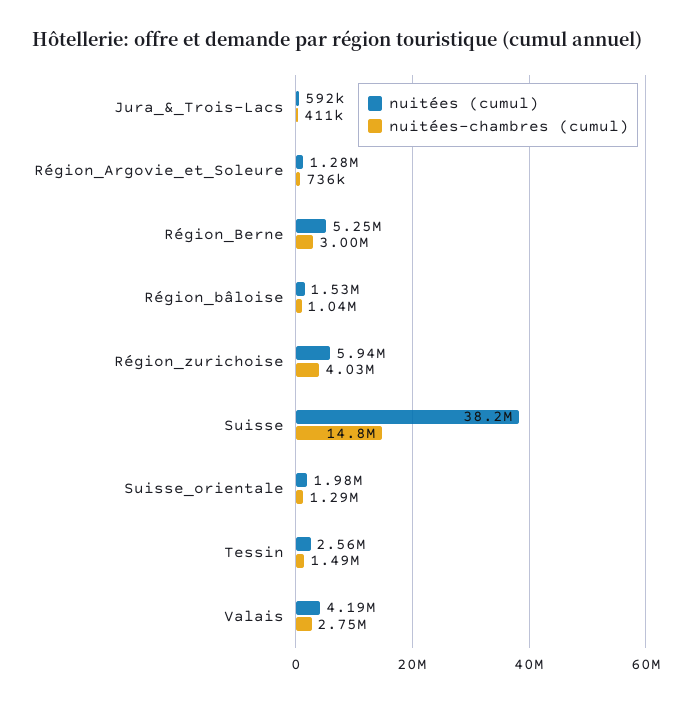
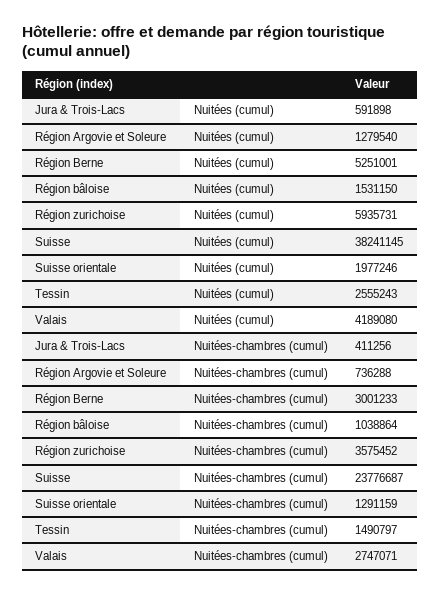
  {
    "nuitées (cumul)": {
      "Jura_&_Trois-Lacs": 591898,
      "Région_Argovie_et_Soleure": 1279540,
      "Région_Berne": 5251001,
      "Région_bâloise": 1531150,
      "Région_zurichoise": 5935731,
      "Suisse": 38241145,
      "Suisse_orientale": 1977246,
      "Tessin": 2555243,
      "Valais": 4189080
    },
    "nuitées-chambres (cumul)": {
      "Jura_&_Trois-Lacs": 411256,
      "Région_Argovie_et_Soleure": 736288,
      "Région_Berne": 3001233,
      "Région_bâloise": 1038864,
-     "Région_zurichoise": 4030000,
+     "Région_zurichoise": 3575452,
-     "Suisse": 14800000,
+     "Suisse": 23776687,
      "Suisse_orientale": 1291159,
      "Tessin": 1490797,
      "Valais": 2747071
    }
  }

